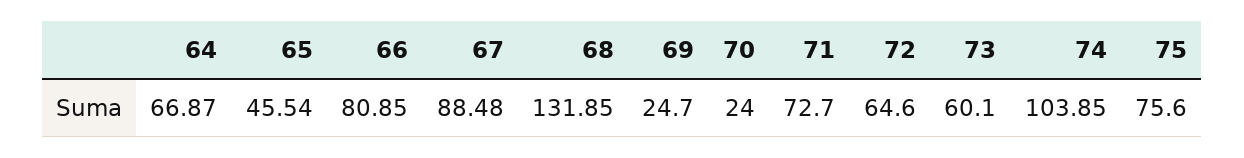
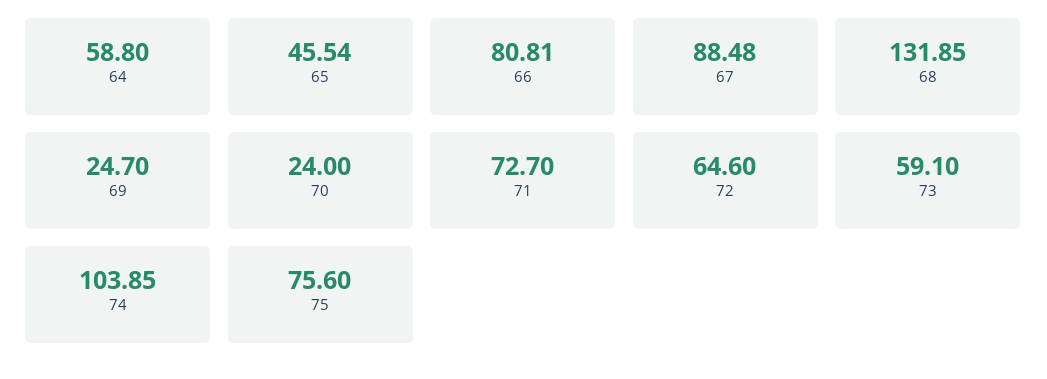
  {
-   "64": 66.87,
+   "64": 58.8,
    "65": 45.54,
-   "66": 80.85,
+   "66": 80.81,
    "67": 88.48,
    "68": 131.85,
    "69": 24.7,
    "70": 24,
    "71": 72.7,
    "72": 64.6,
-   "73": 60.1,
+   "73": 59.1,
    "74": 103.85,
    "75": 75.6
  }

